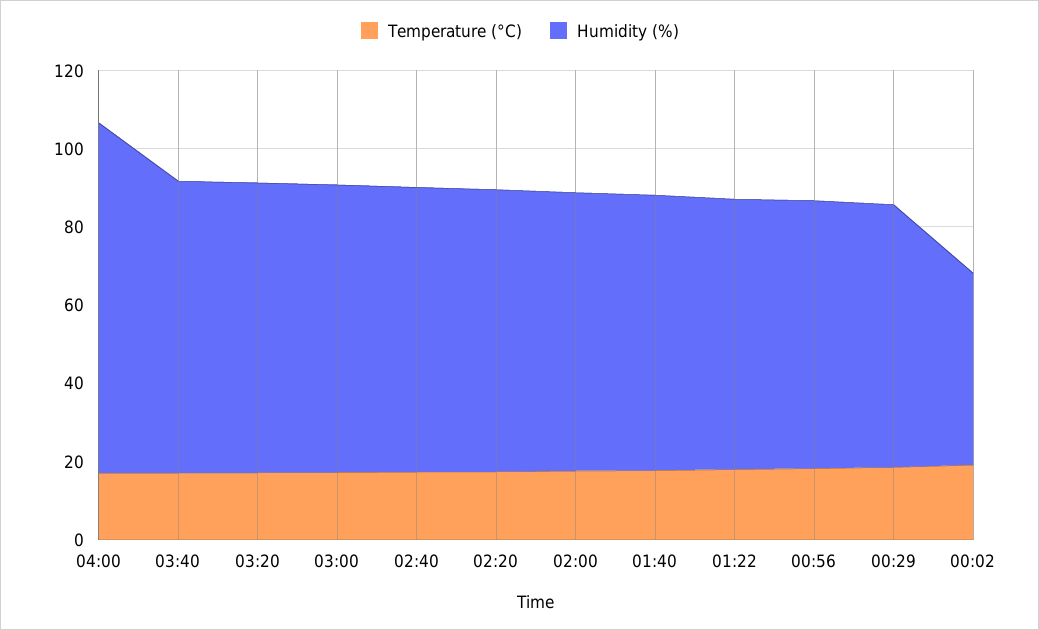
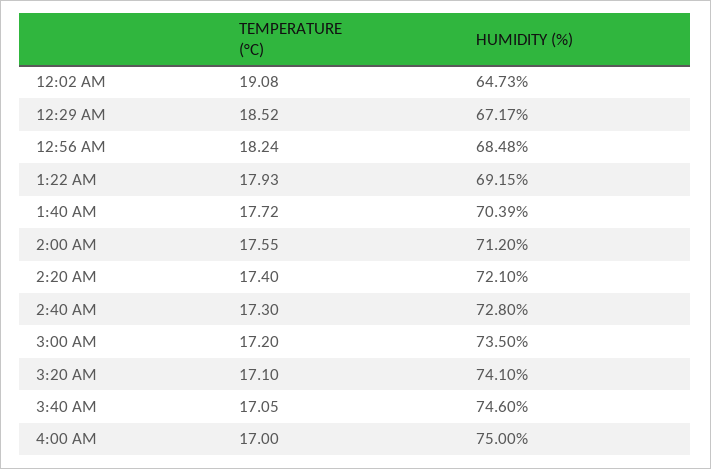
  {
    "Temperature (°C)": {
      "04:00": 17,
      "03:40": 17.05,
      "03:20": 17.1,
      "03:00": 17.2,
      "02:40": 17.3,
      "02:20": 17.4,
      "02:00": 17.55,
      "01:40": 17.72,
      "01:22": 17.93,
      "00:56": 18.24,
      "00:29": 18.52,
      "00:02": 19.08
    },
    "Humidity (%)": {
-     "04:00": 90,
+     "04:00": 75,
      "03:40": 74.6,
      "03:20": 74.1,
      "03:00": 73.5,
      "02:40": 72.8,
      "02:20": 72.1,
      "02:00": 71.2,
      "01:40": 70.39,
      "01:22": 69.15,
      "00:56": 68.48,
      "00:29": 67.17,
-     "00:02": 50
+     "00:02": 64.73
    }
  }

